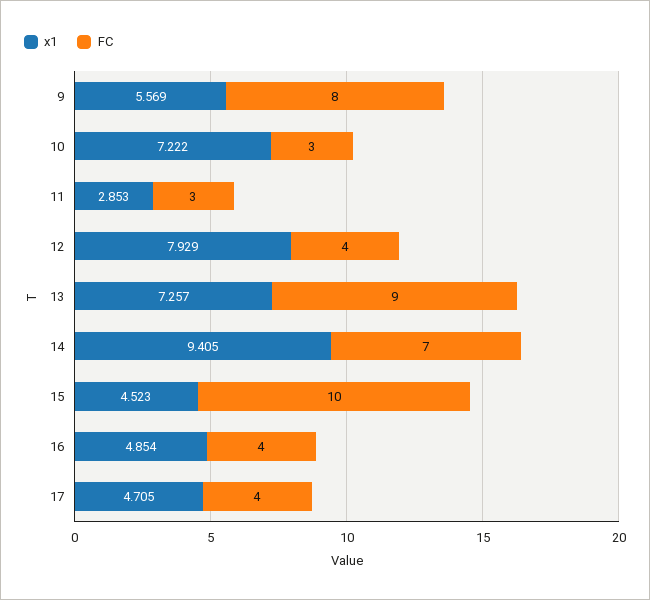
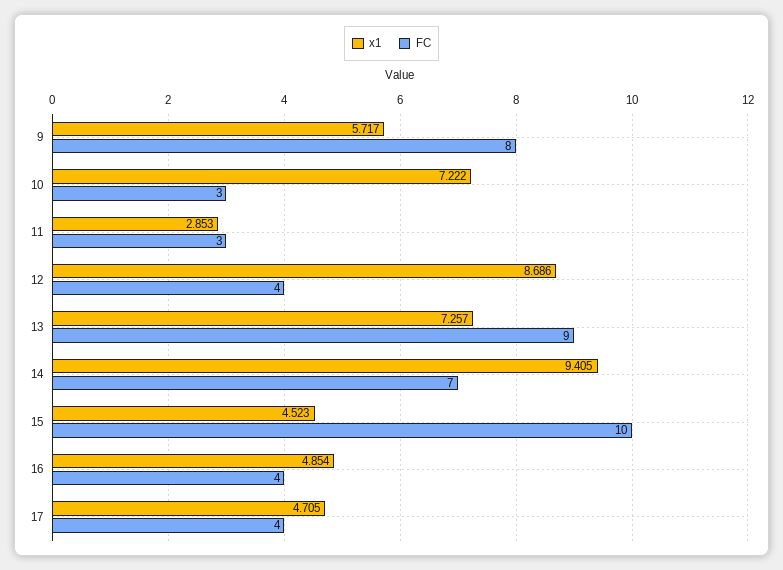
  {
    "x1": {
-     "9": 5.569,
+     "9": 5.717,
      "10": 7.222,
      "11": 2.853,
-     "12": 7.929,
+     "12": 8.686,
      "13": 7.257,
      "14": 9.405,
      "15": 4.523,
      "16": 4.854,
      "17": 4.705
    },
    "FC": {
      "9": 8,
      "10": 3,
      "11": 3,
      "12": 4,
      "13": 9,
      "14": 7,
      "15": 10,
      "16": 4,
      "17": 4
    }
  }

